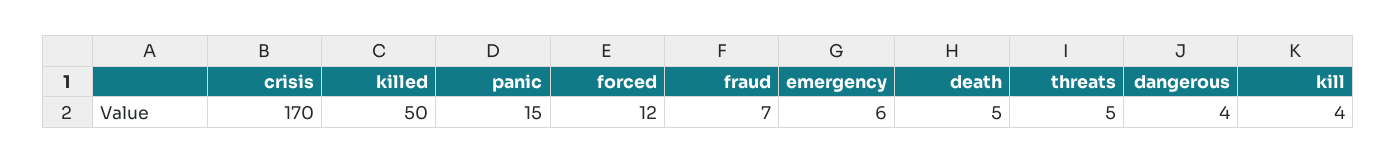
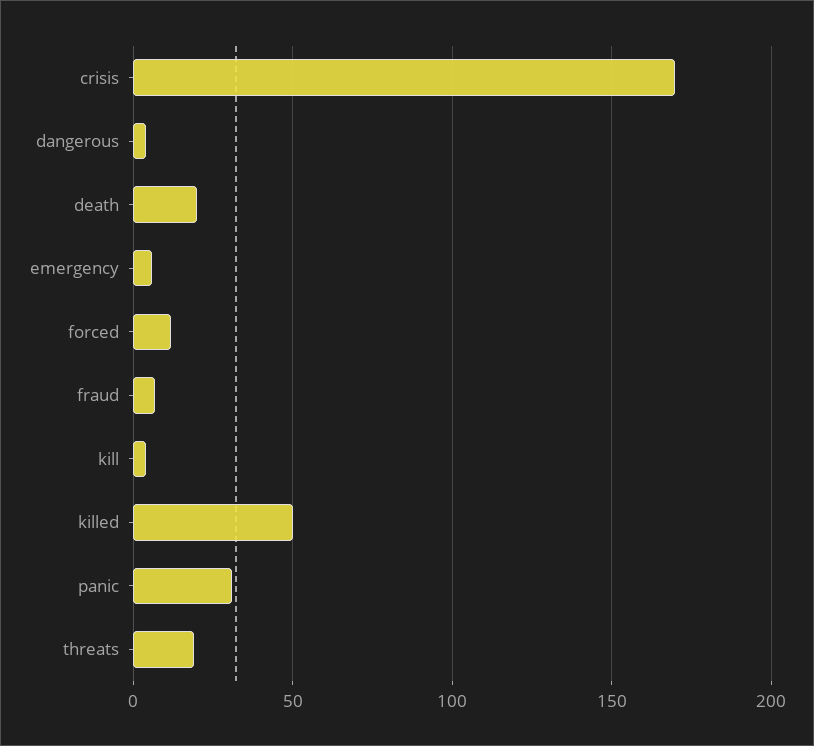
  {
    "crisis": 170,
    "killed": 50,
-   "panic": 15,
+   "panic": 30,
    "forced": 12,
    "fraud": 7,
    "emergency": 6,
-   "death": 5,
+   "death": 20,
-   "threats": 5,
+   "threats": 20,
    "dangerous": 4,
    "kill": 4
  }

